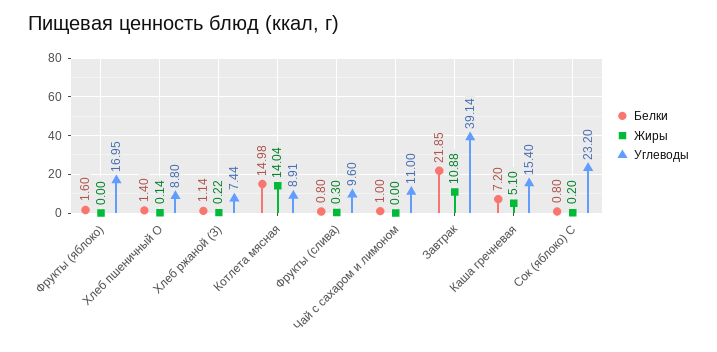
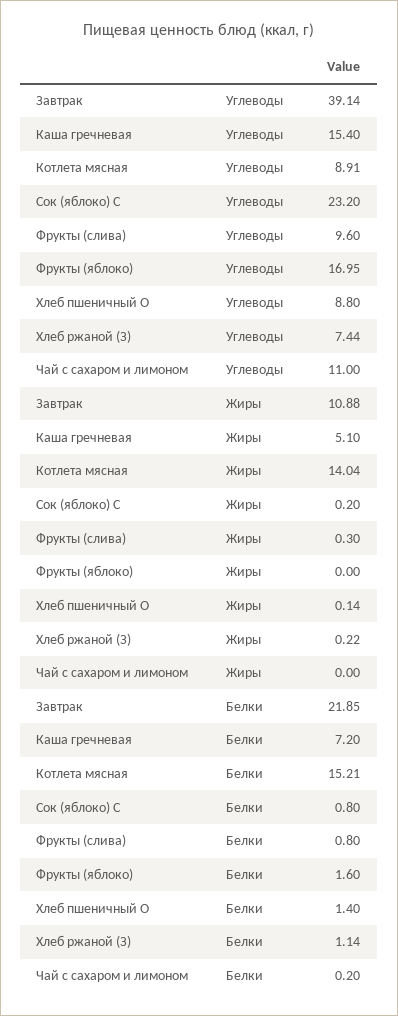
  {
    "Белки": {
      "Фрукты (яблоко)": 1.6,
      "Хлеб пшеничный О": 1.4,
      "Хлеб ржаной (З)": 1.14,
-     "Котлета мясная": 14.98,
+     "Котлета мясная": 15.21,
      "Фрукты (слива)": 0.8,
-     "Чай с сахаром и лимоном": 1,
+     "Чай с сахаром и лимоном": 0.2,
      "Завтрак": 21.85,
      "Каша гречневая": 7.2,
      "Сок (яблоко) С": 0.8
    },
    "Жиры": {
      "Фрукты (яблоко)": 0,
      "Хлеб пшеничный О": 0.14,
      "Хлеб ржаной (З)": 0.22,
      "Котлета мясная": 14.04,
      "Фрукты (слива)": 0.3,
      "Чай с сахаром и лимоном": 0,
      "Завтрак": 10.88,
      "Каша гречневая": 5.1,
      "Сок (яблоко) С": 0.2
    },
    "Углеводы": {
      "Фрукты (яблоко)": 16.95,
      "Хлеб пшеничный О": 8.8,
      "Хлеб ржаной (З)": 7.44,
      "Котлета мясная": 8.91,
      "Фрукты (слива)": 9.6,
      "Чай с сахаром и лимоном": 11,
      "Завтрак": 39.14,
      "Каша гречневая": 15.4,
      "Сок (яблоко) С": 23.2
    }
  }

